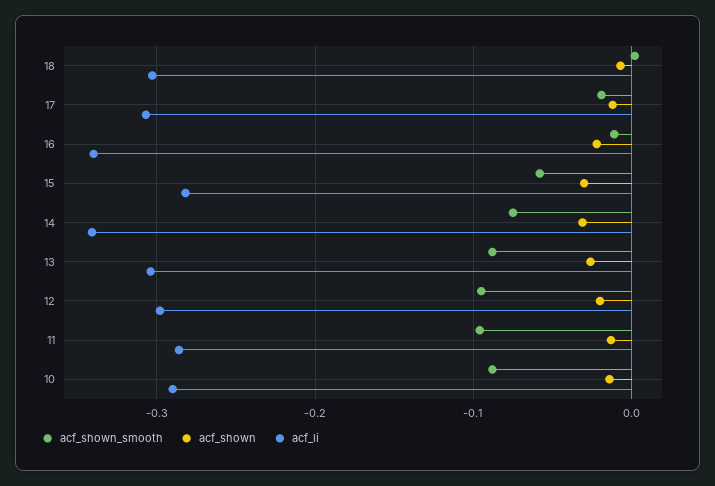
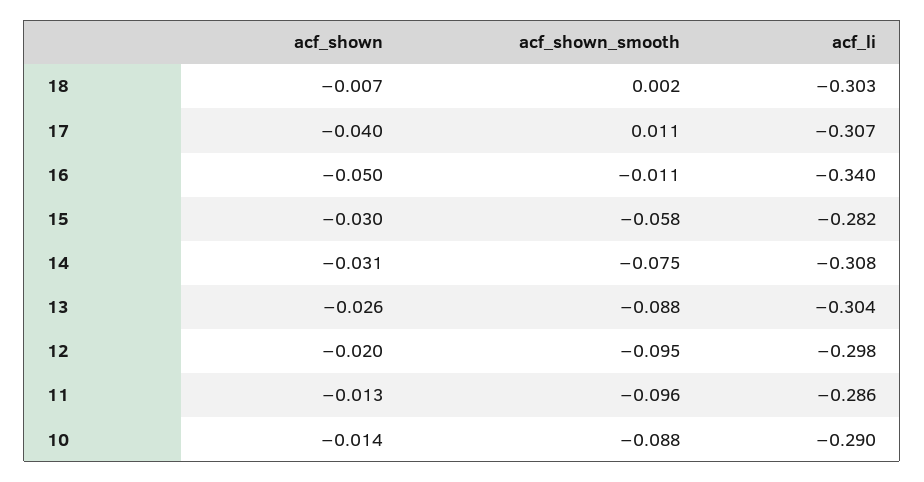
  {
    "acf_shown_smooth": {
      "18": 0.002,
-     "17": -0.02,
+     "17": 0.011,
      "16": -0.011,
      "15": -0.058,
      "14": -0.075,
      "13": -0.088,
      "12": -0.095,
      "11": -0.096,
      "10": -0.088
    },
    "acf_shown": {
      "18": -0.007,
-     "17": -0.01,
+     "17": -0.04,
-     "16": -0.02,
+     "16": -0.05,
      "15": -0.03,
      "14": -0.031,
      "13": -0.026,
      "12": -0.02,
      "11": -0.013,
      "10": -0.014
    },
    "acf_li": {
      "18": -0.303,
      "17": -0.307,
      "16": -0.34,
      "15": -0.282,
-     "14": -0.34,
+     "14": -0.308,
      "13": -0.304,
      "12": -0.298,
      "11": -0.286,
      "10": -0.29
    }
  }

